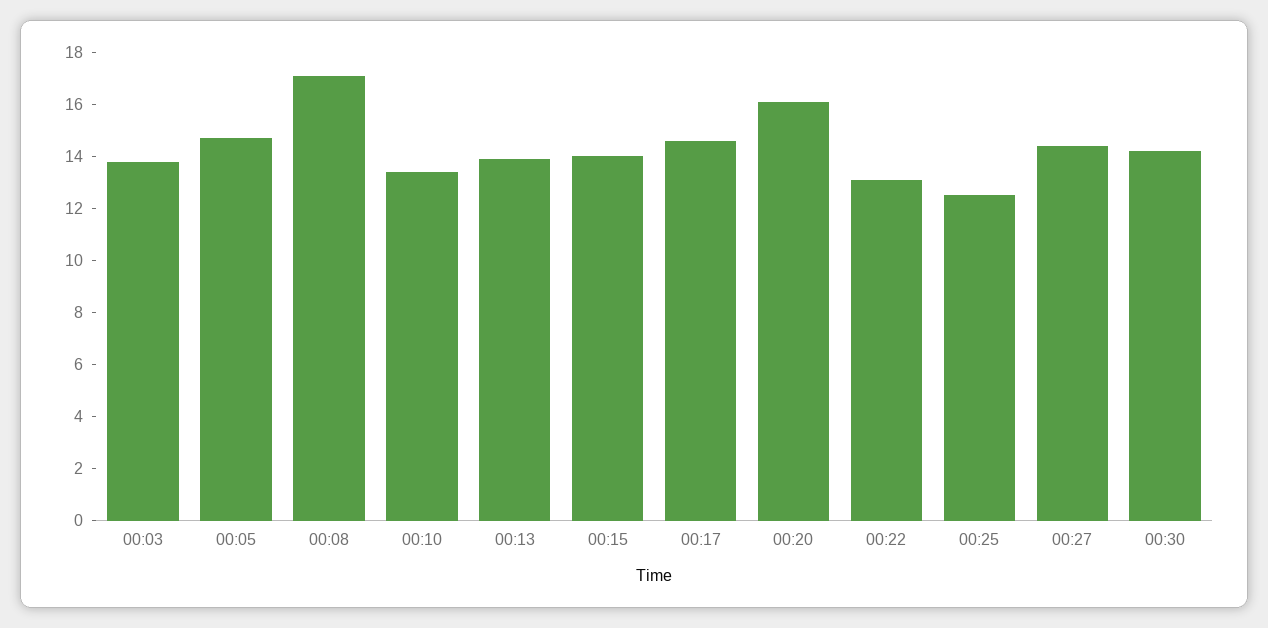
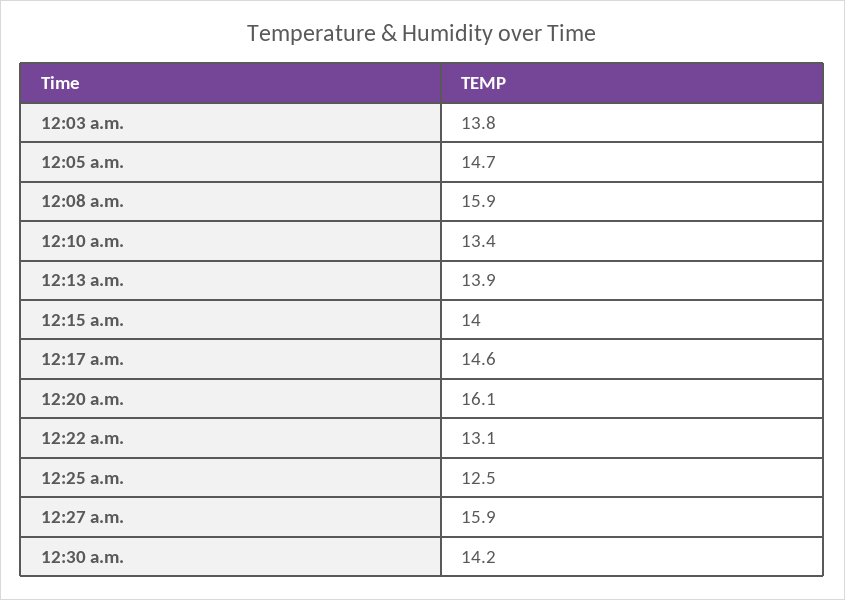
  {
    "00:03": 13.8,
    "00:05": 14.7,
-   "00:08": 17,
+   "00:08": 15.9,
    "00:10": 13.4,
    "00:13": 13.9,
    "00:15": 14,
    "00:17": 14.6,
    "00:20": 16.1,
    "00:22": 13.1,
    "00:25": 12.5,
-   "00:27": 14.5,
+   "00:27": 15.9,
    "00:30": 14.2
  }

